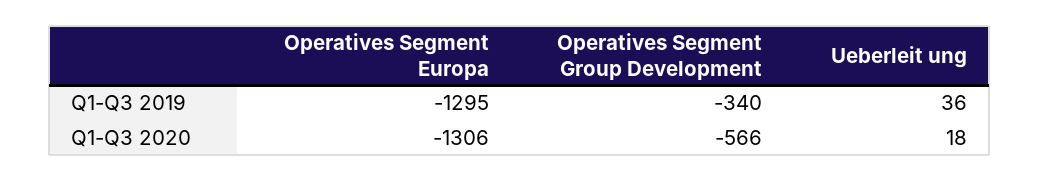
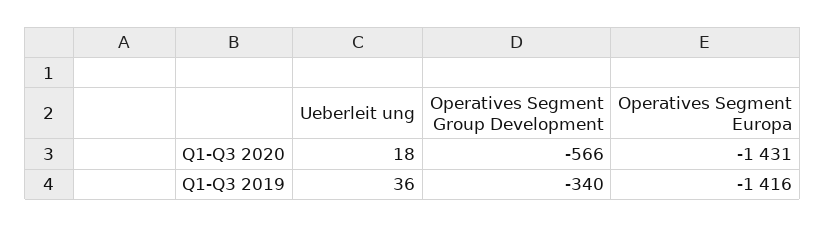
  {
    "Operatives Segment Europa": {
-     "Q1-Q3 2019": -1295,
+     "Q1-Q3 2019": -1416,
-     "Q1-Q3 2020": -1306
+     "Q1-Q3 2020": -1431
    },
    "Operatives Segment Group Development": {
      "Q1-Q3 2019": -340,
      "Q1-Q3 2020": -566
    },
    "Ueberleit ung": {
      "Q1-Q3 2019": 36,
      "Q1-Q3 2020": 18
    }
  }

